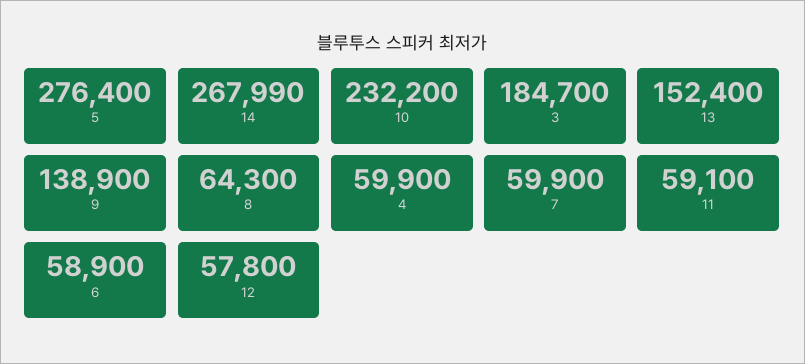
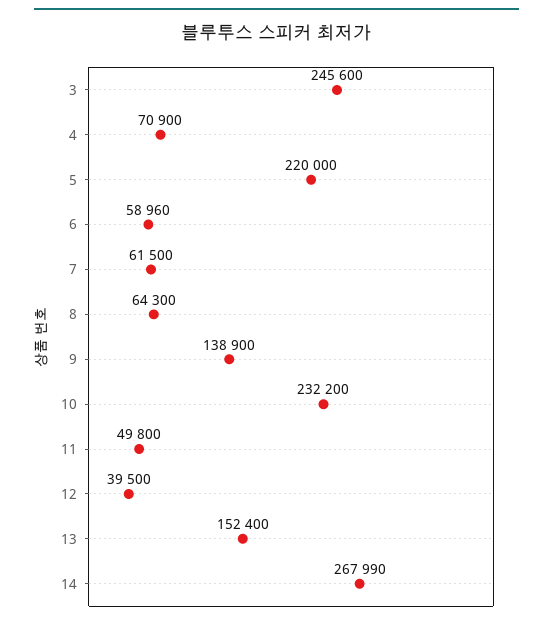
  {
-   "5": 276400,
+   "5": 220000,
    "14": 267990,
    "10": 232200,
-   "3": 184700,
+   "3": 245600,
    "13": 152400,
    "9": 138900,
    "8": 64300,
-   "4": 59900,
+   "4": 70900,
-   "7": 59900,
+   "7": 61500,
-   "11": 59100,
+   "11": 49800,
-   "6": 58900,
+   "6": 58960,
-   "12": 57800
+   "12": 39500
  }

